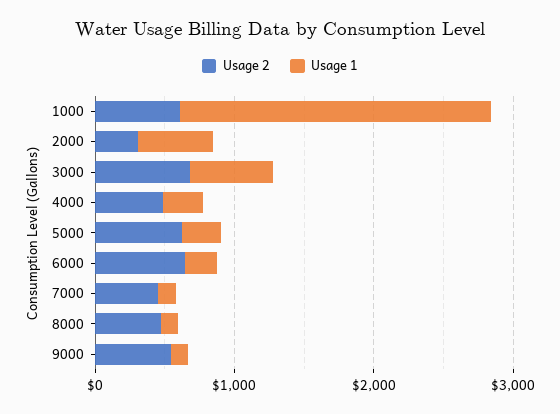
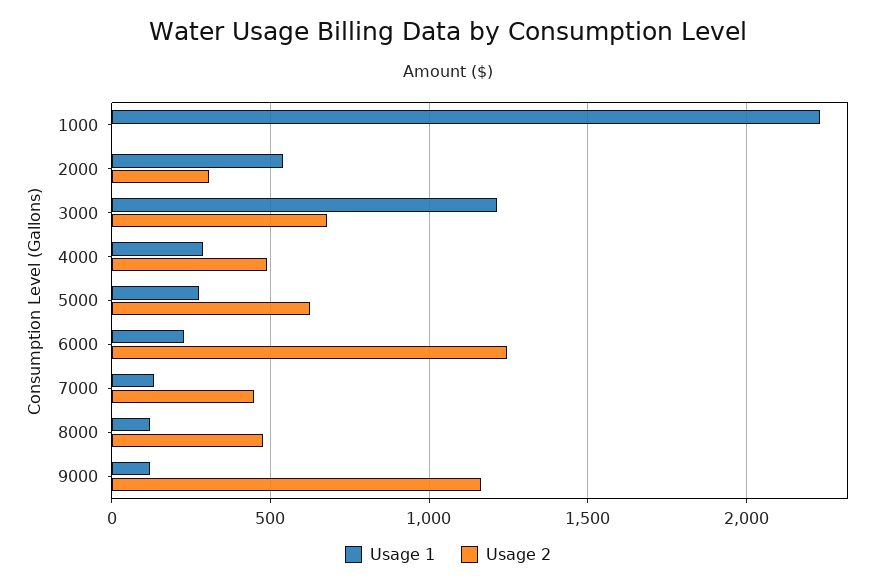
  {
    "Usage 2": {
-     "1000": 600,
+     "1000": 0,
      "2000": 300,
      "3000": 700,
      "4000": 500,
      "5000": 600,
-     "6000": 600,
+     "6000": 1250,
      "7000": 450,
      "8000": 500,
-     "9000": 600
+     "9000": 1150
    },
    "Usage 1": {
      "1000": 2250,
      "2000": 550,
-     "3000": 600,
+     "3000": 1200,
      "4000": 300,
      "5000": 300,
      "6000": 250,
      "7000": 150,
      "8000": 100,
      "9000": 100
    }
  }

